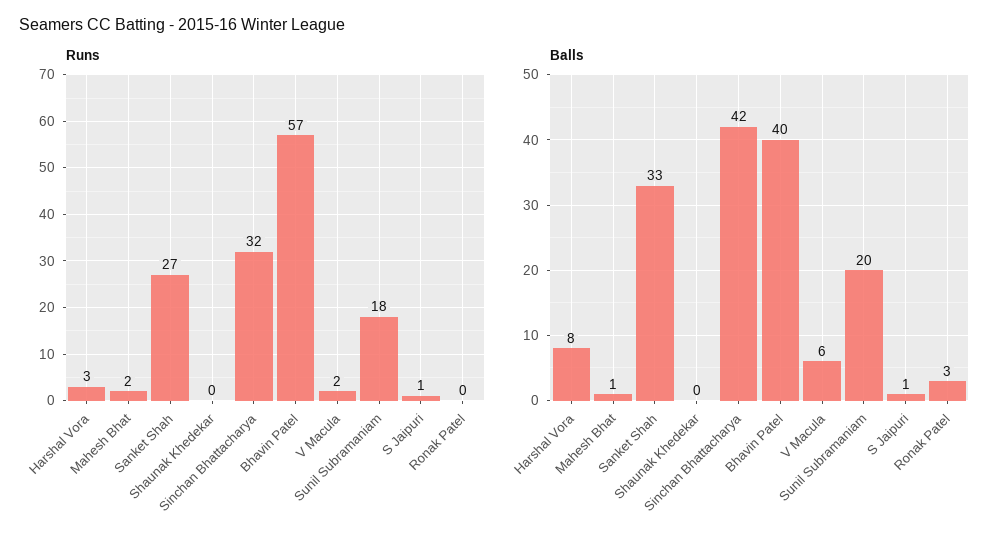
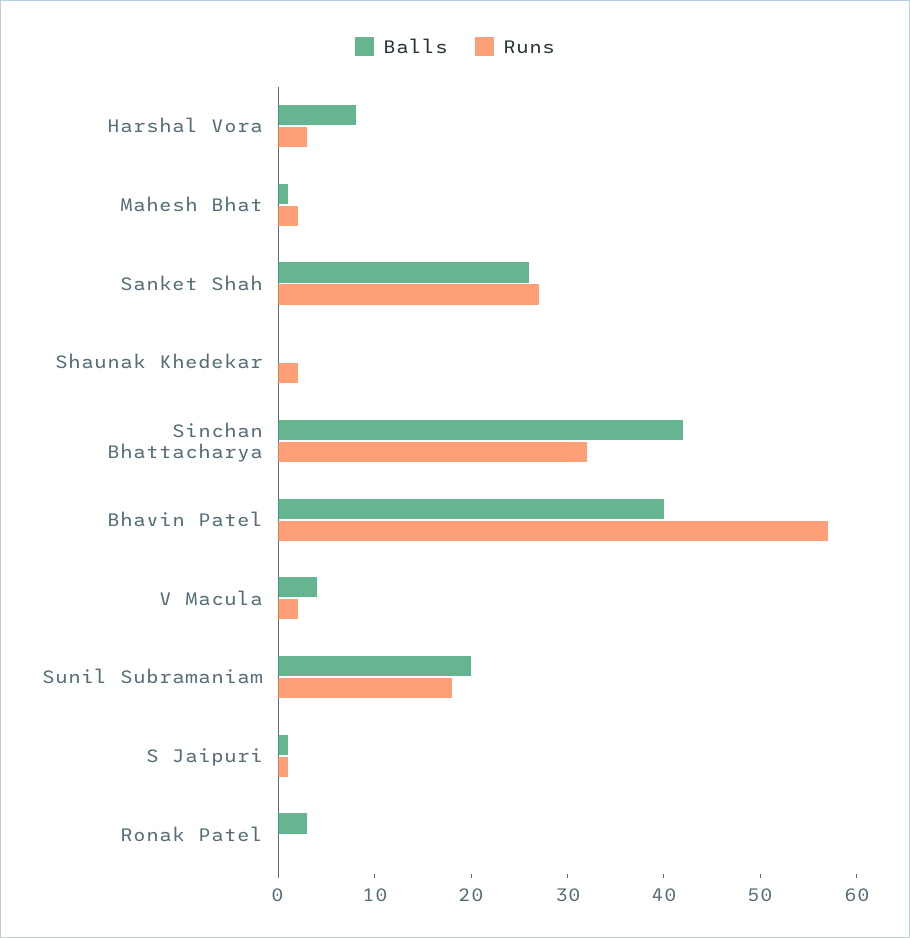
  {
    "Runs": {
      "Harshal Vora": 3,
      "Mahesh Bhat": 2,
      "Sanket Shah": 27,
-     "Shaunak Khedekar": 0,
+     "Shaunak Khedekar": 2,
      "Sinchan Bhattacharya": 32,
      "Bhavin Patel": 57,
      "V Macula": 2,
      "Sunil Subramaniam": 18,
      "S Jaipuri": 1,
      "Ronak Patel": 0
    },
    "Balls": {
      "Harshal Vora": 8,
      "Mahesh Bhat": 1,
-     "Sanket Shah": 33,
+     "Sanket Shah": 26,
      "Shaunak Khedekar": 0,
      "Sinchan Bhattacharya": 42,
      "Bhavin Patel": 40,
-     "V Macula": 6,
+     "V Macula": 4,
      "Sunil Subramaniam": 20,
      "S Jaipuri": 1,
      "Ronak Patel": 3
    }
  }

